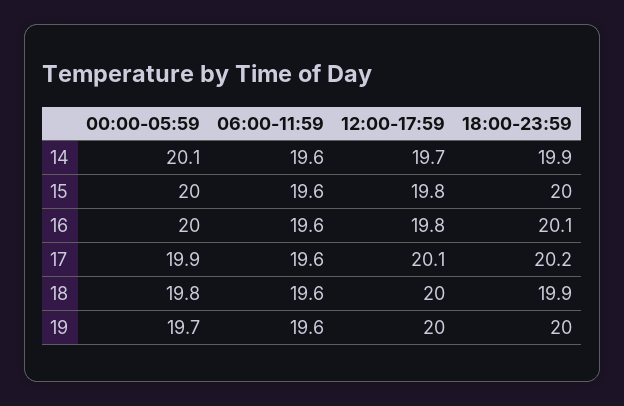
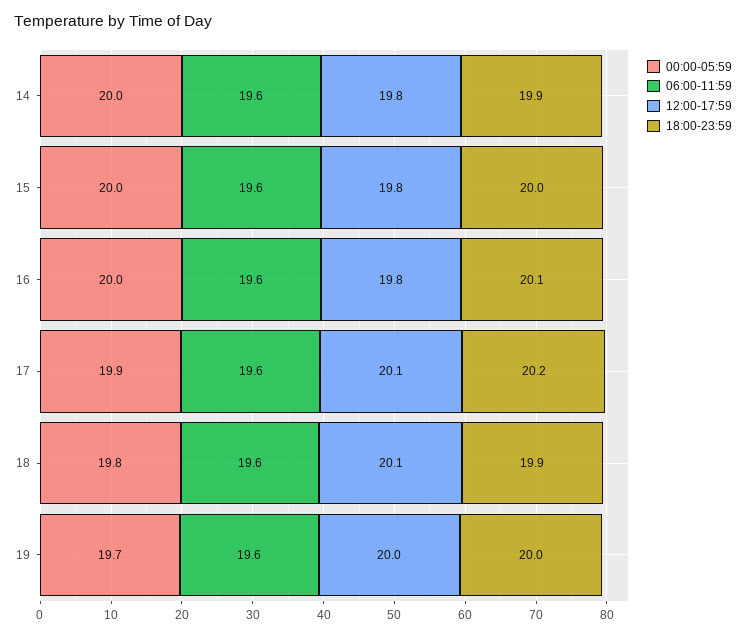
  {
    "00:00-05:59": {
-     "14": 20.1,
+     "14": 20,
      "15": 20,
      "16": 20,
      "17": 19.9,
      "18": 19.8,
      "19": 19.7
    },
    "06:00-11:59": {
      "14": 19.6,
      "15": 19.6,
      "16": 19.6,
      "17": 19.6,
      "18": 19.6,
      "19": 19.6
    },
    "12:00-17:59": {
-     "14": 19.7,
+     "14": 19.8,
      "15": 19.8,
      "16": 19.8,
      "17": 20.1,
-     "18": 20,
+     "18": 20.1,
      "19": 20
    },
    "18:00-23:59": {
      "14": 19.9,
      "15": 20,
      "16": 20.1,
      "17": 20.2,
      "18": 19.9,
      "19": 20
    }
  }

